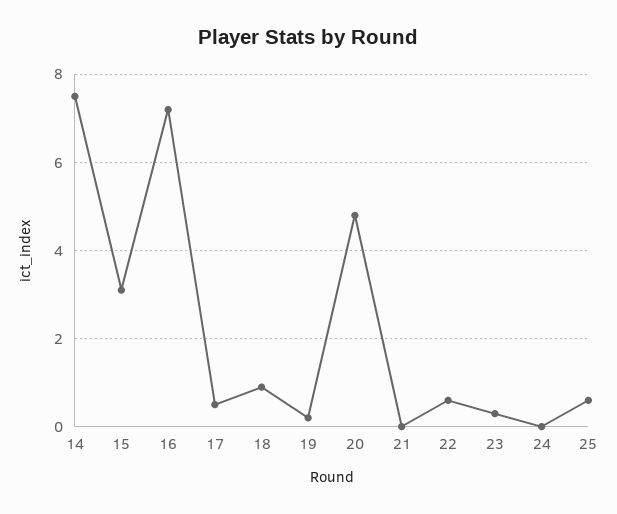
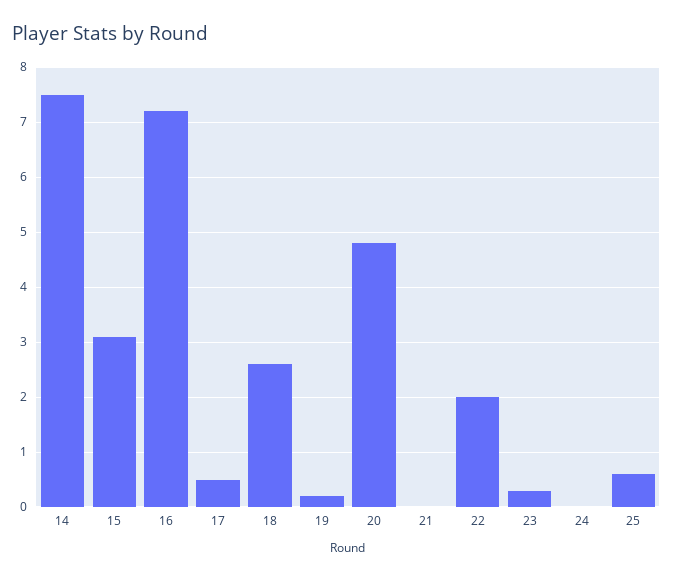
  {
    "14": 7.5,
    "15": 3,
    "16": 7,
    "17": 0.5,
-   "18": 1,
+   "18": 2.5,
    "19": 0,
    "20": 5,
    "21": 0,
-   "22": 0.5,
+   "22": 2,
    "23": 0.5,
    "24": 0,
    "25": 0.5
  }

